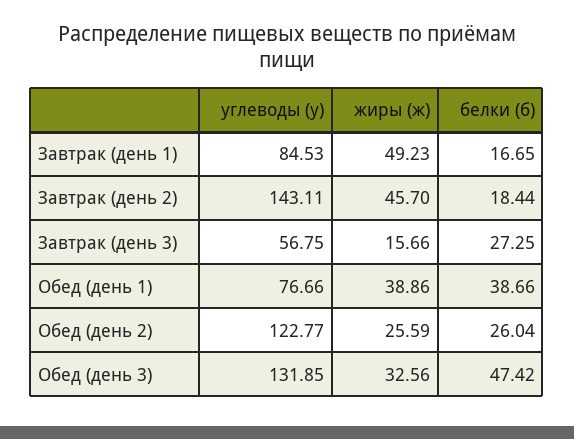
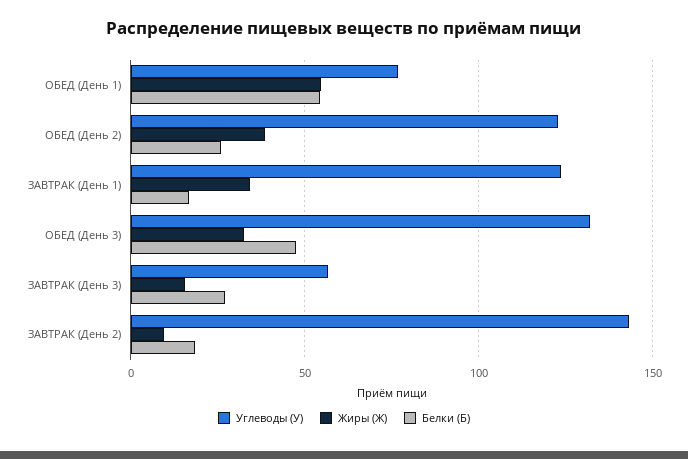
  {
    "углеводы (у)": {
-     "Завтрак (день 1)": 84.53,
+     "Завтрак (день 1)": 125,
      "Завтрак (день 2)": 143.11,
      "Завтрак (день 3)": 56.75,
      "Обед (день 1)": 76.66,
      "Обед (день 2)": 122.77,
      "Обед (день 3)": 131.85
    },
    "жиры (ж)": {
-     "Завтрак (день 1)": 49.23,
+     "Завтрак (день 1)": 35,
-     "Завтрак (день 2)": 45.7,
+     "Завтрак (день 2)": 10,
      "Завтрак (день 3)": 15.66,
-     "Обед (день 1)": 38.86,
+     "Обед (день 1)": 55,
-     "Обед (день 2)": 25.59,
+     "Обед (день 2)": 40,
      "Обед (день 3)": 32.56
    },
    "белки (б)": {
      "Завтрак (день 1)": 16.65,
      "Завтрак (день 2)": 18.44,
      "Завтрак (день 3)": 27.25,
-     "Обед (день 1)": 38.66,
+     "Обед (день 1)": 55,
      "Обед (день 2)": 26.04,
      "Обед (день 3)": 47.42
    }
  }

